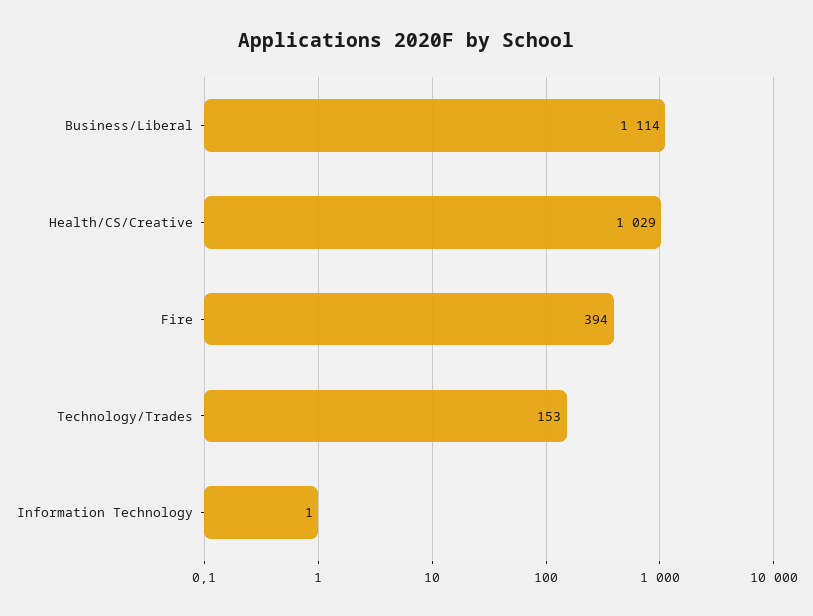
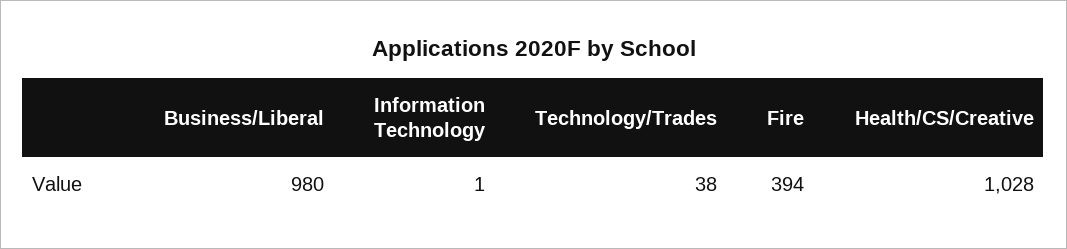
  {
-   "Business/Liberal": 1114,
+   "Business/Liberal": 980,
-   "Health/CS/Creative": 1029,
+   "Health/CS/Creative": 1028,
    "Fire": 394,
-   "Technology/Trades": 153,
+   "Technology/Trades": 38,
    "Information Technology": 1
  }

